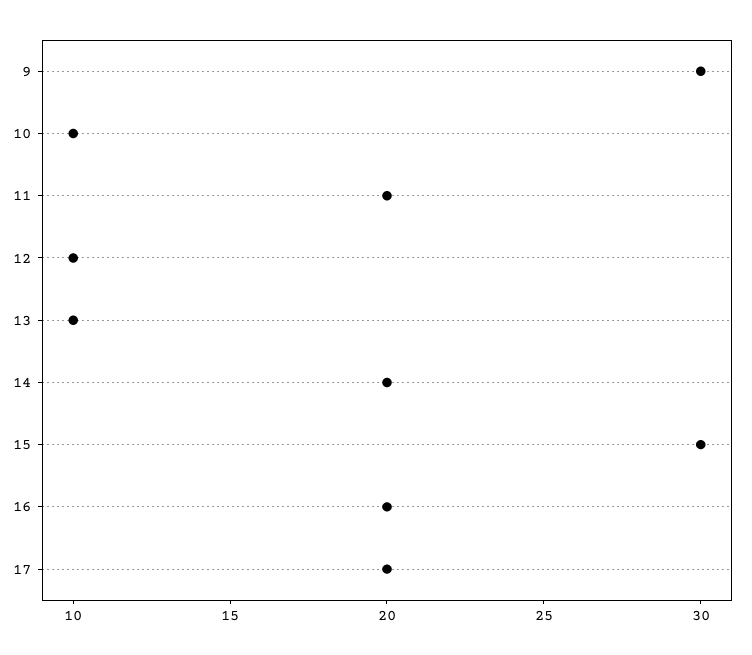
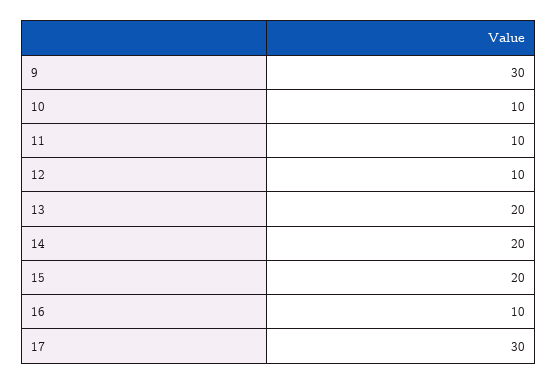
  {
    "9": 30,
    "10": 10,
-   "11": 20,
+   "11": 10,
    "12": 10,
-   "13": 10,
+   "13": 20,
    "14": 20,
-   "15": 30,
+   "15": 20,
-   "16": 20,
+   "16": 10,
-   "17": 20
+   "17": 30
  }

